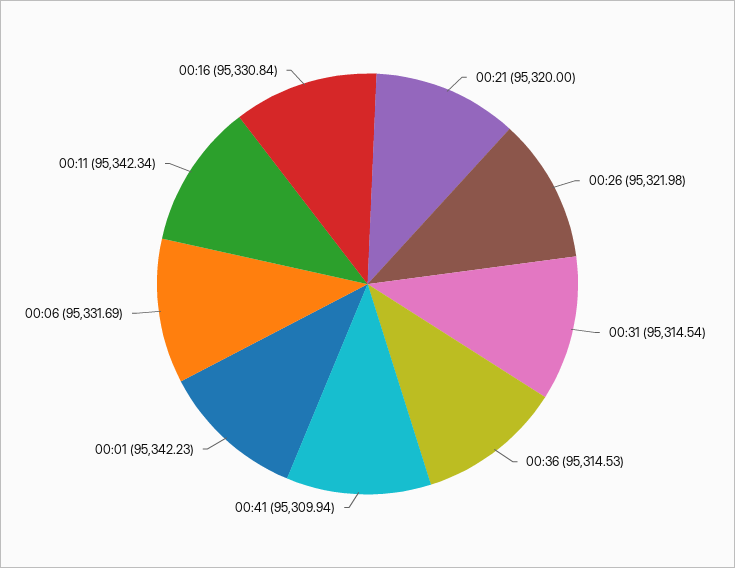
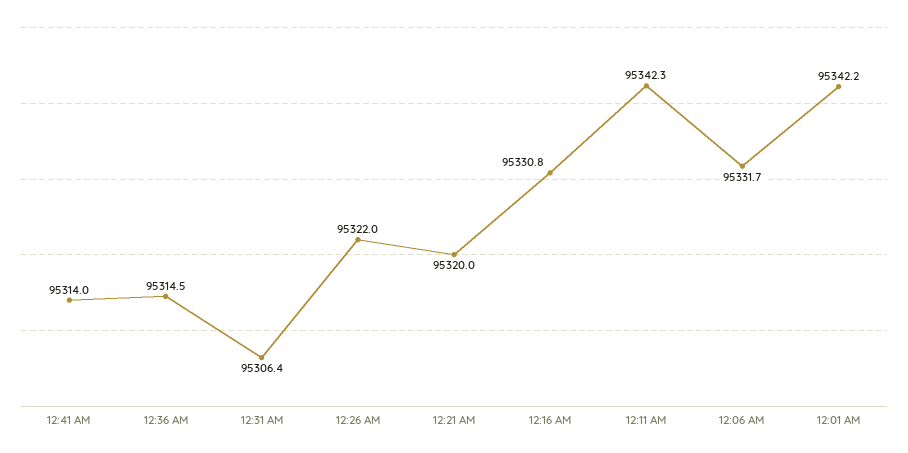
  {
    "00:21": 95320,
    "00:26": 95321.98,
-   "00:31": 95314.54,
+   "00:31": 95306.4,
    "00:36": 95314.53,
-   "00:41": 95309.94,
+   "00:41": 95314,
    "00:01": 95342.23,
    "00:06": 95331.69,
    "00:11": 95342.34,
    "00:16": 95330.84
  }

